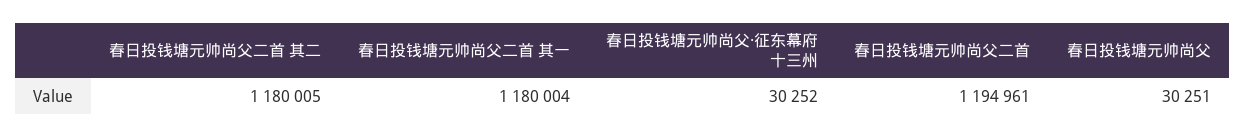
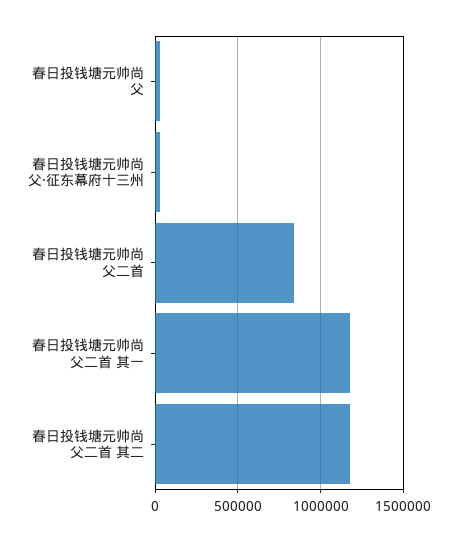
  {
    "春日投钱塘元帅尚父二首 其二": 1180005,
    "春日投钱塘元帅尚父二首 其一": 1180004,
    "春日投钱塘元帅尚父·征东幕府十三州": 30252,
-   "春日投钱塘元帅尚父二首": 1194961,
+   "春日投钱塘元帅尚父二首": 850000,
    "春日投钱塘元帅尚父": 30251
  }

